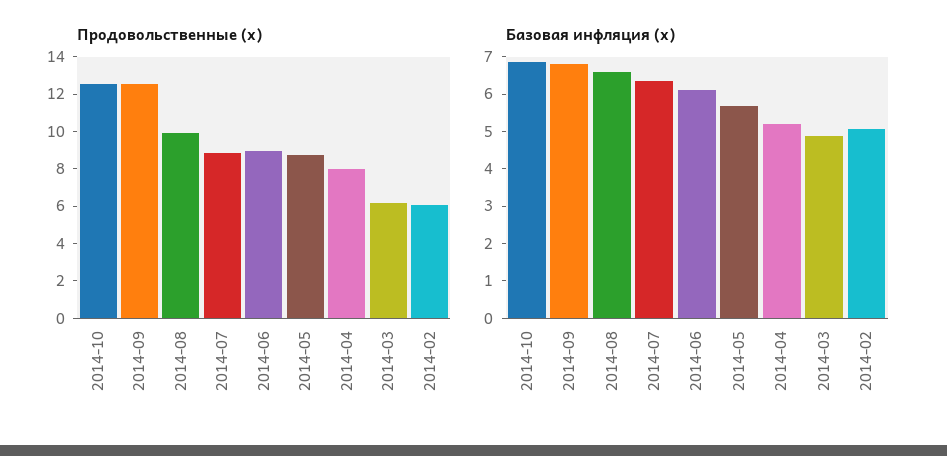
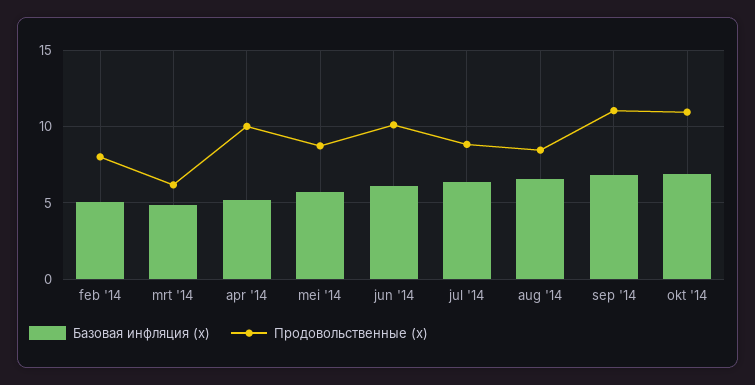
  {
    "Продовольственные (x)": {
-     "2014-10": 12.5,
+     "2014-10": 11,
-     "2014-09": 12.5,
+     "2014-09": 11,
-     "2014-08": 10,
+     "2014-08": 8.5,
      "2014-07": 9,
-     "2014-06": 9,
+     "2014-06": 10,
      "2014-05": 8.5,
-     "2014-04": 8,
+     "2014-04": 10,
      "2014-03": 6,
-     "2014-02": 6
+     "2014-02": 8
    },
    "Базовая инфляция (x)": {
      "2014-10": 6.75,
      "2014-09": 6.75,
      "2014-08": 6.5,
      "2014-07": 6.25,
      "2014-06": 6,
      "2014-05": 5.75,
      "2014-04": 5.25,
      "2014-03": 5,
      "2014-02": 5
    }
  }

